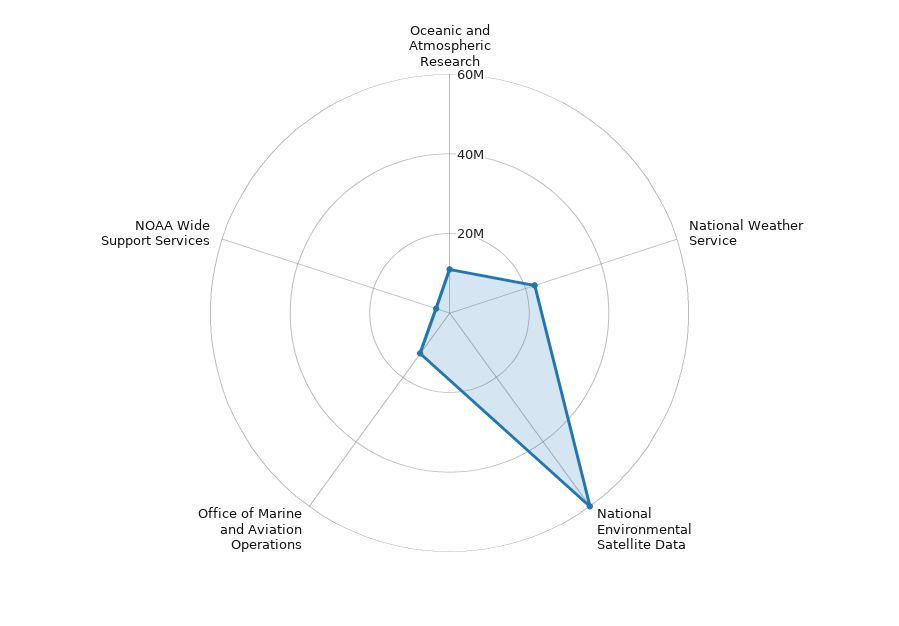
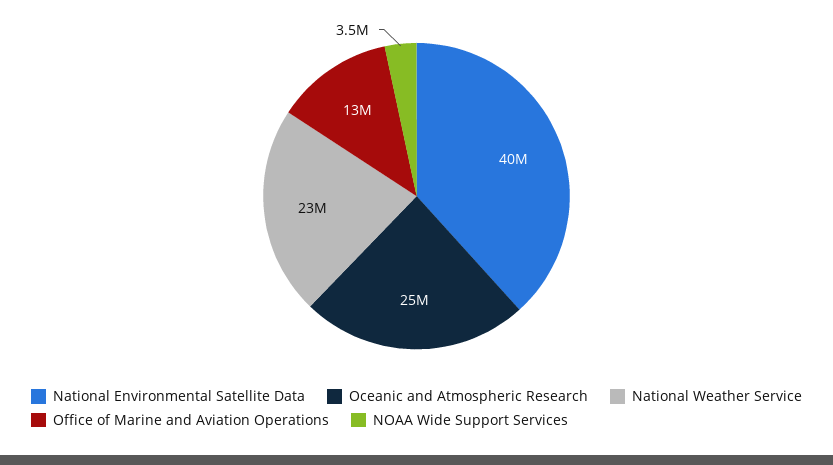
  {
-   "Oceanic and Atmospheric Research": 10000000,
+   "Oceanic and Atmospheric Research": 25000000,
    "National Weather Service": 23000000,
-   "National Environmental Satellite Data": 60000000,
+   "National Environmental Satellite Data": 40000000,
    "Office of Marine and Aviation Operations": 13000000,
    "NOAA Wide Support Services": 3500000
  }

